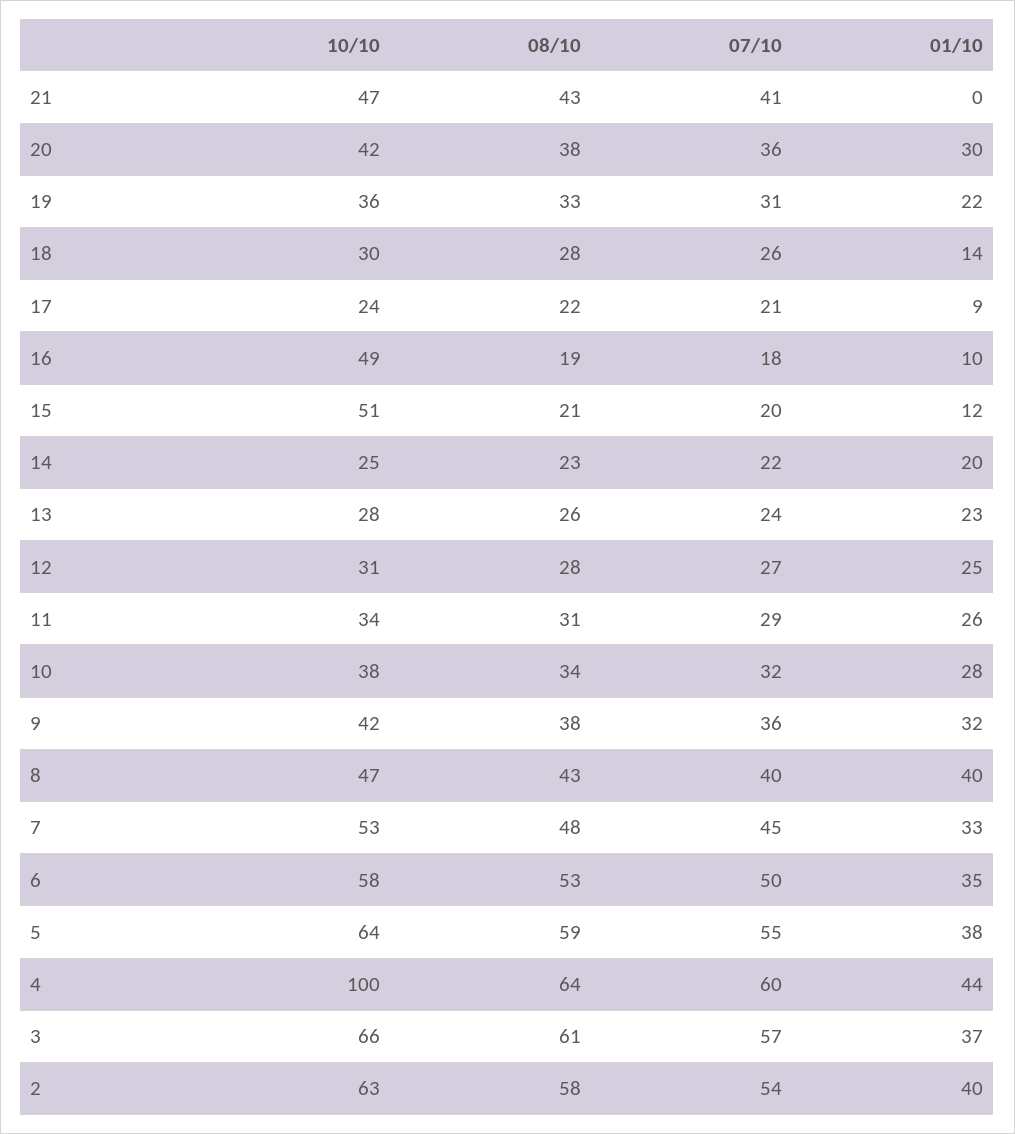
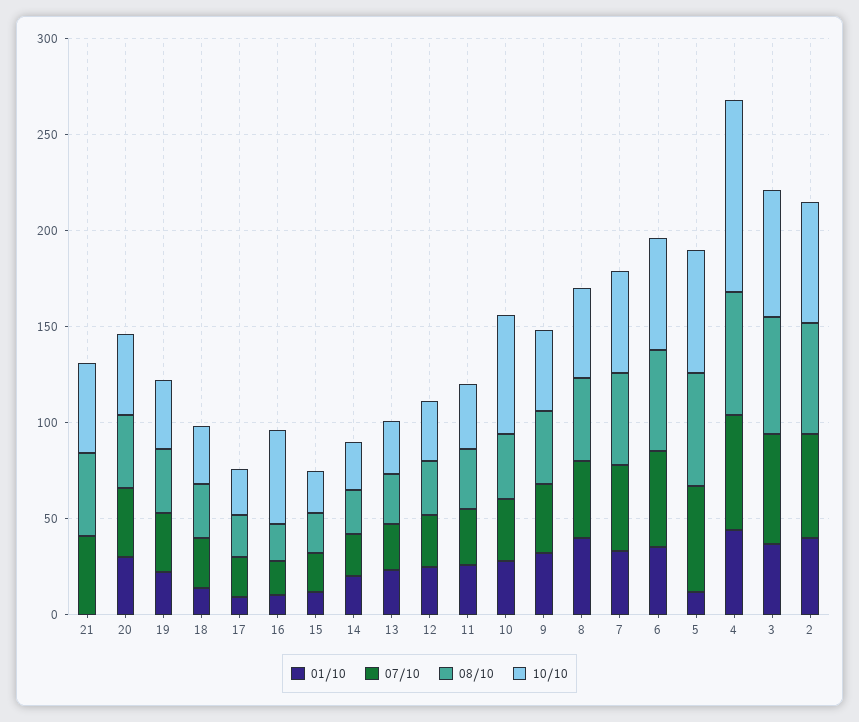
  {
    "10/10": {
      "21": 47,
      "20": 42,
      "19": 36,
      "18": 30,
      "17": 24,
      "16": 49,
-     "15": 51,
+     "15": 20,
      "14": 25,
      "13": 28,
      "12": 31,
      "11": 34,
-     "10": 38,
+     "10": 60,
      "9": 42,
      "8": 47,
      "7": 53,
      "6": 58,
      "5": 64,
      "4": 100,
      "3": 66,
      "2": 63
    },
    "08/10": {
      "21": 43,
      "20": 38,
      "19": 33,
      "18": 28,
      "17": 22,
      "16": 19,
      "15": 21,
      "14": 23,
      "13": 26,
      "12": 28,
      "11": 31,
      "10": 34,
      "9": 38,
      "8": 43,
      "7": 48,
      "6": 53,
      "5": 59,
      "4": 64,
      "3": 61,
      "2": 58
    },
    "07/10": {
      "21": 41,
      "20": 36,
      "19": 31,
      "18": 26,
      "17": 21,
      "16": 18,
      "15": 20,
      "14": 22,
      "13": 24,
      "12": 27,
      "11": 29,
      "10": 32,
      "9": 36,
      "8": 40,
      "7": 45,
      "6": 50,
      "5": 55,
      "4": 60,
      "3": 57,
      "2": 54
    },
    "01/10": {
      "21": 0,
      "20": 30,
      "19": 22,
      "18": 14,
      "17": 9,
      "16": 10,
      "15": 12,
      "14": 20,
      "13": 23,
      "12": 25,
      "11": 26,
      "10": 28,
      "9": 32,
      "8": 40,
      "7": 33,
      "6": 35,
-     "5": 38,
+     "5": 10,
      "4": 44,
      "3": 37,
      "2": 40
    }
  }

